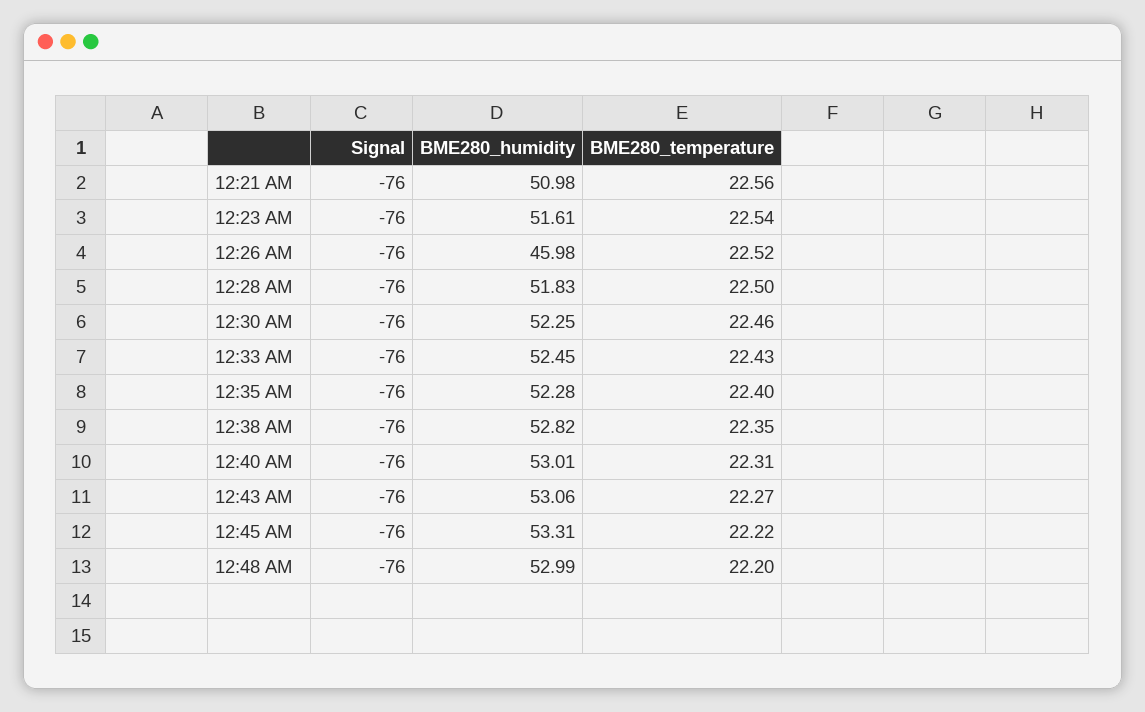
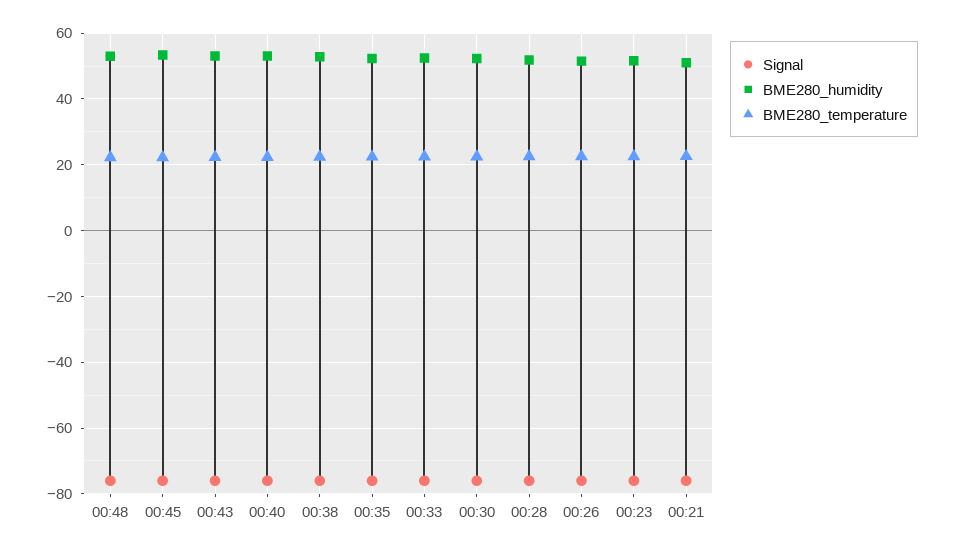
  {
    "Signal": {
      "12:21 AM": -76,
      "12:23 AM": -76,
      "12:26 AM": -76,
      "12:28 AM": -76,
      "12:30 AM": -76,
      "12:33 AM": -76,
      "12:35 AM": -76,
      "12:38 AM": -76,
      "12:40 AM": -76,
      "12:43 AM": -76,
      "12:45 AM": -76,
      "12:48 AM": -76
    },
    "BME280_humidity": {
      "12:21 AM": 50.98,
      "12:23 AM": 51.61,
-     "12:26 AM": 45.98,
+     "12:26 AM": 52,
      "12:28 AM": 51.83,
      "12:30 AM": 52.25,
      "12:33 AM": 52.45,
      "12:35 AM": 52.28,
      "12:38 AM": 52.82,
      "12:40 AM": 53.01,
      "12:43 AM": 53.06,
      "12:45 AM": 53.31,
      "12:48 AM": 52.99
    },
    "BME280_temperature": {
      "12:21 AM": 22.56,
      "12:23 AM": 22.54,
      "12:26 AM": 22.52,
      "12:28 AM": 22.5,
      "12:30 AM": 22.46,
      "12:33 AM": 22.43,
      "12:35 AM": 22.4,
      "12:38 AM": 22.35,
      "12:40 AM": 22.31,
      "12:43 AM": 22.27,
      "12:45 AM": 22.22,
      "12:48 AM": 22.2
    }
  }

